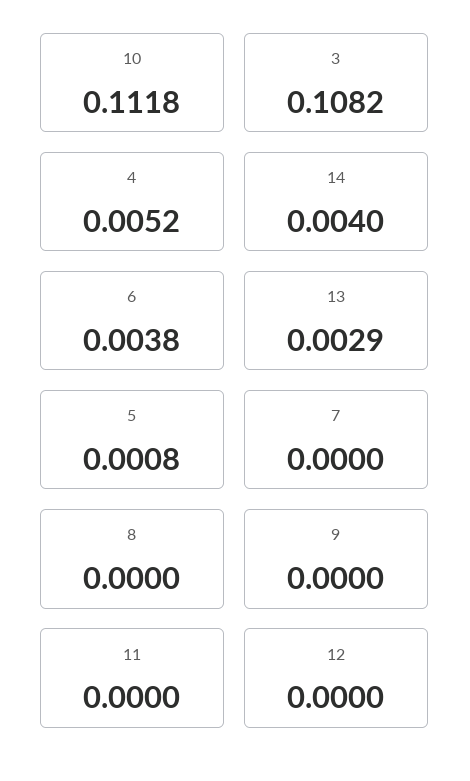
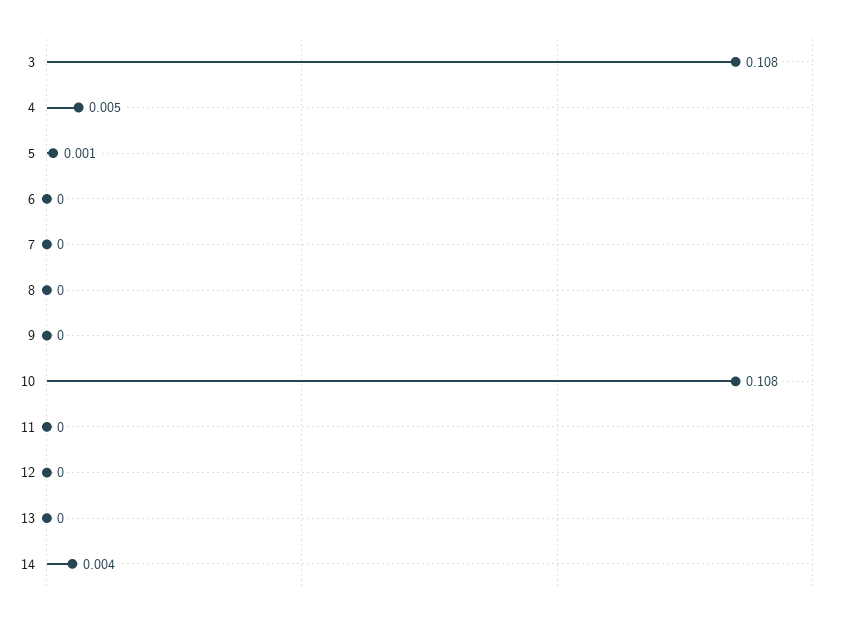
  {
-   "10": 0.1118,
+   "10": 0.108,
    "3": 0.1082,
    "4": 0.0052,
    "14": 0.004,
-   "6": 0.0038,
+   "6": 0,
-   "13": 0.0029,
+   "13": 0,
    "5": 0.0008,
    "7": 0,
    "8": 0,
    "9": 0,
    "11": 0,
    "12": 0
  }

